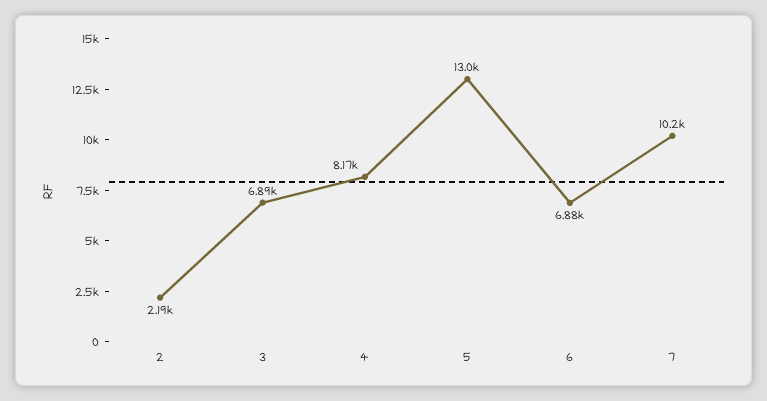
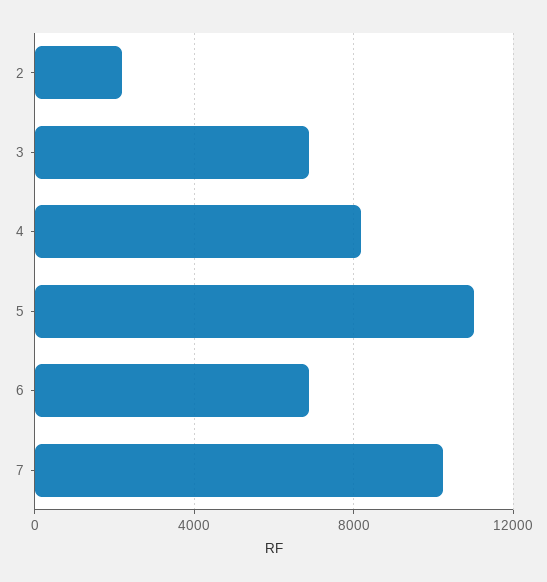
  {
    "2": 2190,
    "3": 6890,
    "4": 8170,
-   "5": 13000,
+   "5": 11000,
    "6": 6880,
    "7": 10200
  }

